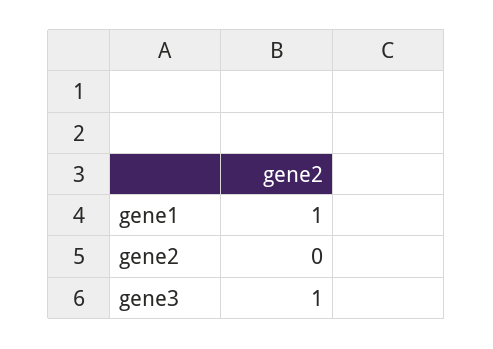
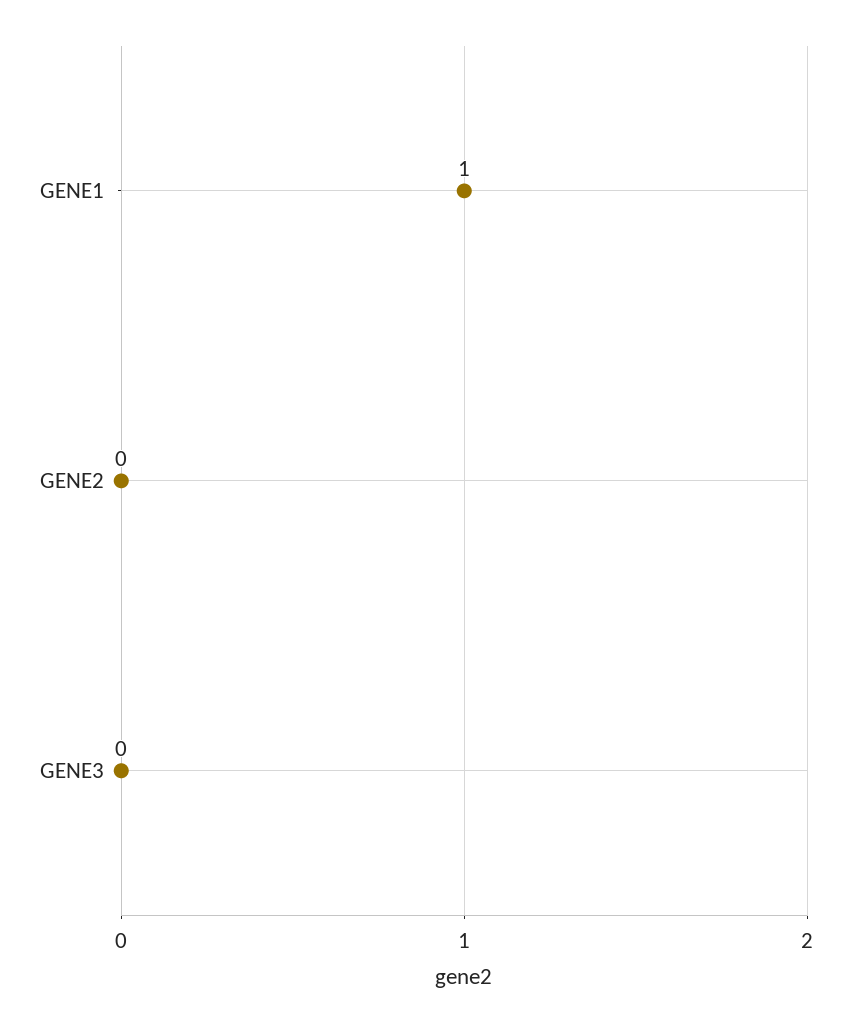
  {
    "gene1": 1,
    "gene2": 0,
-   "gene3": 1
+   "gene3": 0
  }

